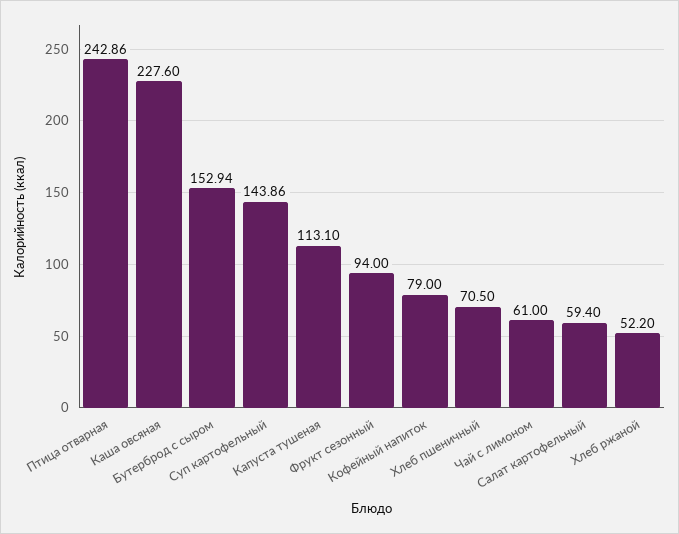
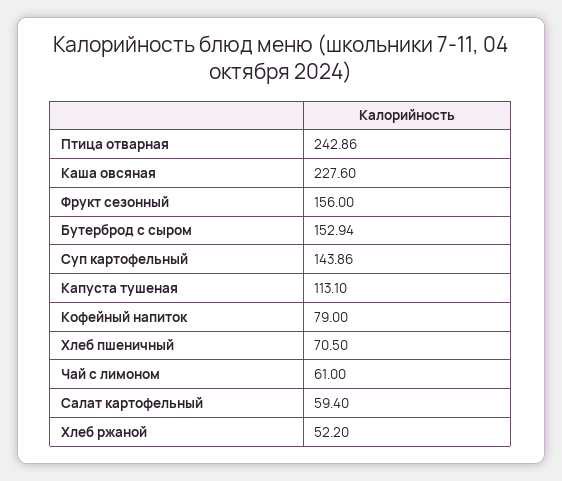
  {
    "Птица отварная": 242.86,
    "Каша овсяная": 227.6,
    "Бутерброд с сыром": 152.94,
    "Суп картофельный": 143.86,
    "Капуста тушеная": 113.1,
-   "Фрукт сезонный": 94,
+   "Фрукт сезонный": 156,
    "Кофейный напиток": 79,
    "Хлеб пшеничный": 70.5,
    "Чай с лимоном": 61,
    "Салат картофельный": 59.4,
    "Хлеб ржаной": 52.2
  }

